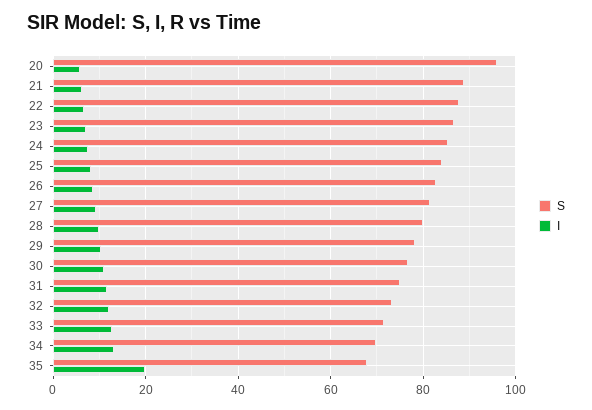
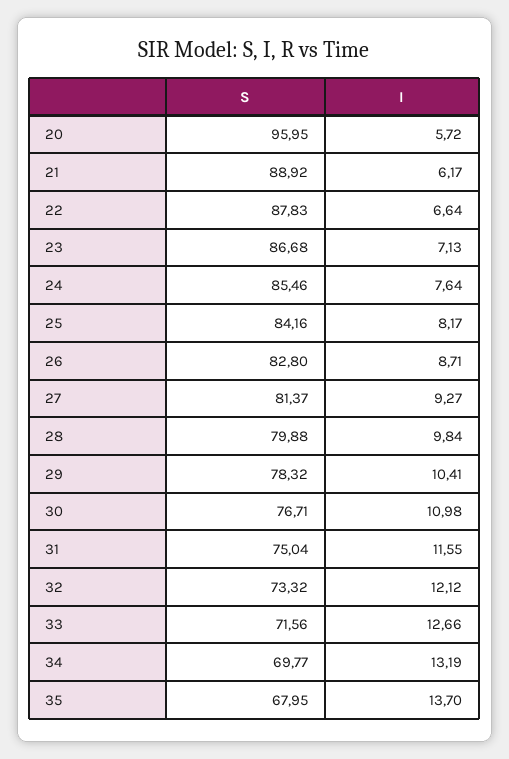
  {
    "S": {
      "20": 95.95,
      "21": 88.92,
      "22": 87.83,
      "23": 86.68,
      "24": 85.46,
      "25": 84.16,
      "26": 82.8,
      "27": 81.37,
      "28": 79.88,
      "29": 78.32,
      "30": 76.71,
      "31": 75.04,
      "32": 73.32,
      "33": 71.56,
      "34": 69.77,
      "35": 67.95
    },
    "I": {
      "20": 5.72,
      "21": 6.17,
      "22": 6.64,
      "23": 7.13,
      "24": 7.64,
      "25": 8.17,
      "26": 8.71,
      "27": 9.27,
      "28": 9.84,
      "29": 10.41,
      "30": 10.98,
      "31": 11.55,
      "32": 12.12,
      "33": 12.66,
      "34": 13.19,
-     "35": 20
+     "35": 13.7
    }
  }

